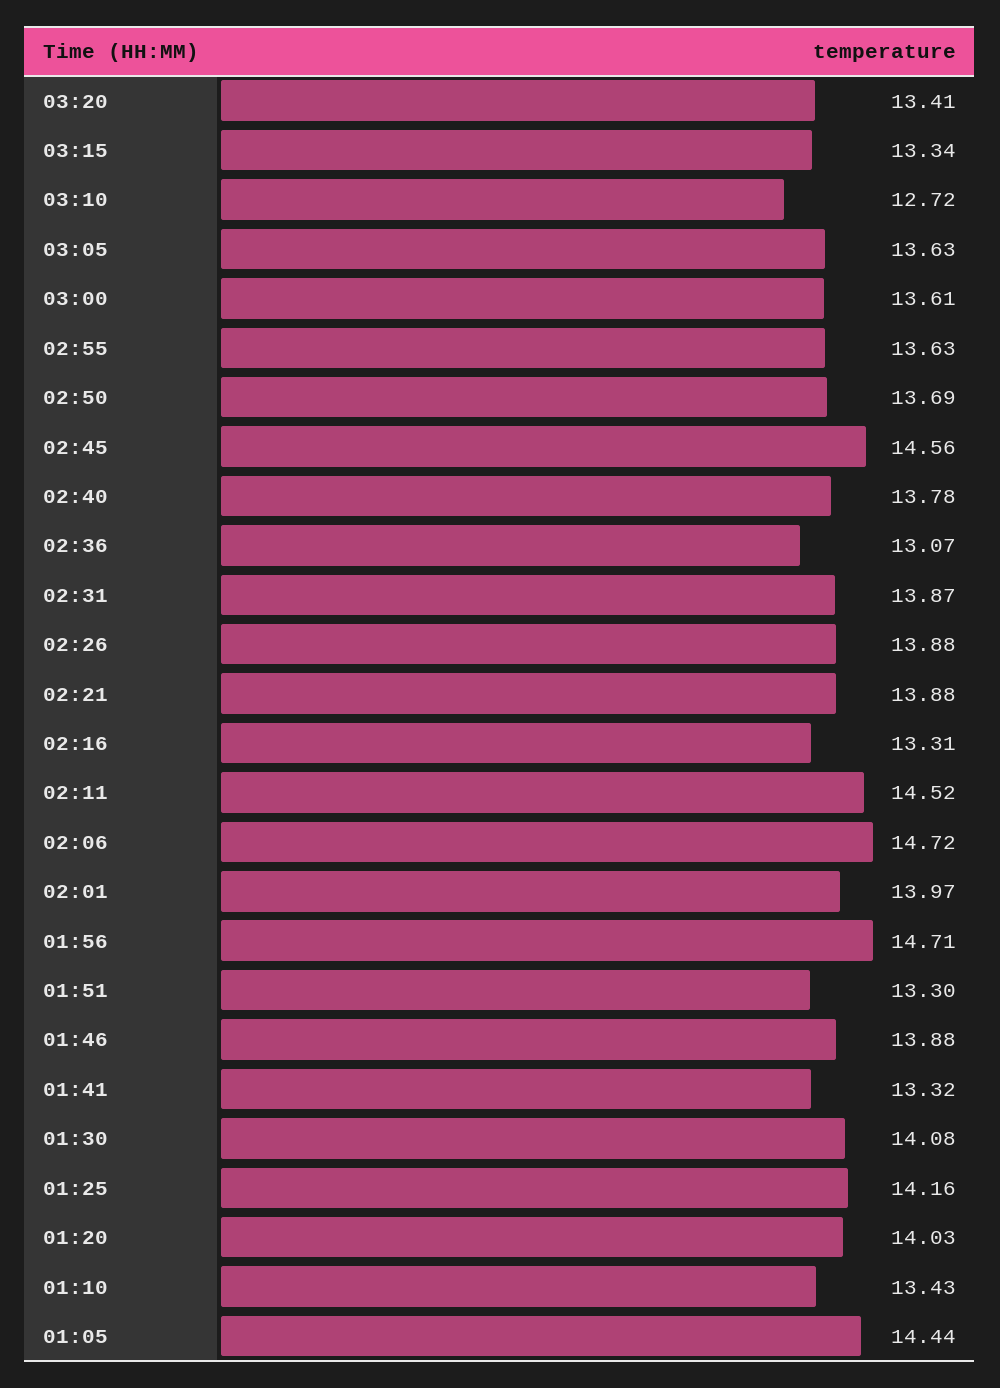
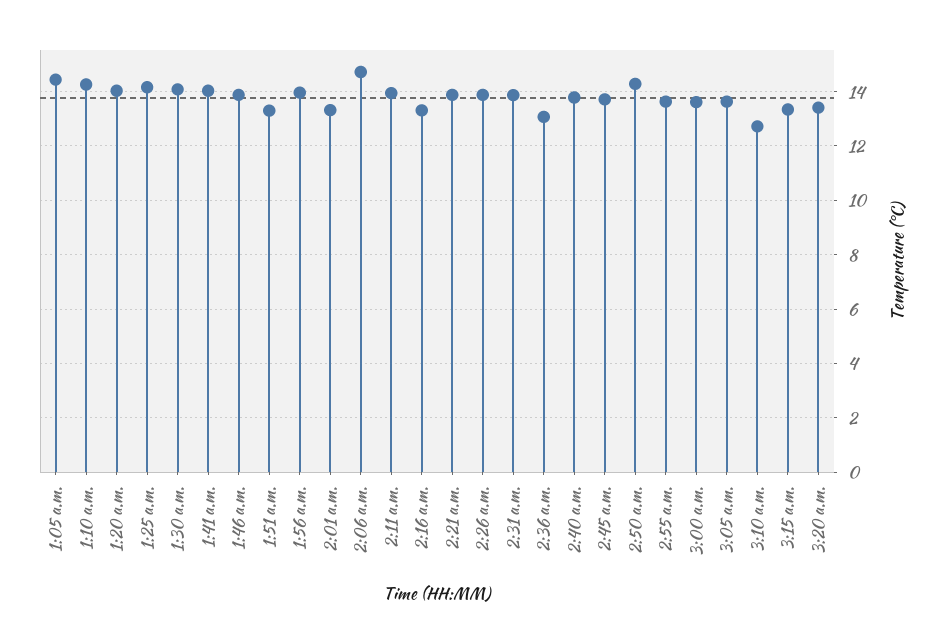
  {
    "03:20": 13.41,
    "03:15": 13.34,
    "03:10": 12.72,
    "03:05": 13.63,
    "03:00": 13.61,
    "02:55": 13.63,
-   "02:50": 13.69,
+   "02:50": 14.25,
-   "02:45": 14.56,
+   "02:45": 13.75,
    "02:40": 13.78,
    "02:36": 13.07,
    "02:31": 13.87,
    "02:26": 13.88,
    "02:21": 13.88,
    "02:16": 13.31,
-   "02:11": 14.52,
+   "02:11": 14,
    "02:06": 14.72,
-   "02:01": 13.97,
+   "02:01": 13.25,
-   "01:56": 14.71,
+   "01:56": 14,
    "01:51": 13.3,
    "01:46": 13.88,
-   "01:41": 13.32,
+   "01:41": 14,
    "01:30": 14.08,
    "01:25": 14.16,
    "01:20": 14.03,
-   "01:10": 13.43,
+   "01:10": 14.25,
    "01:05": 14.44
  }

